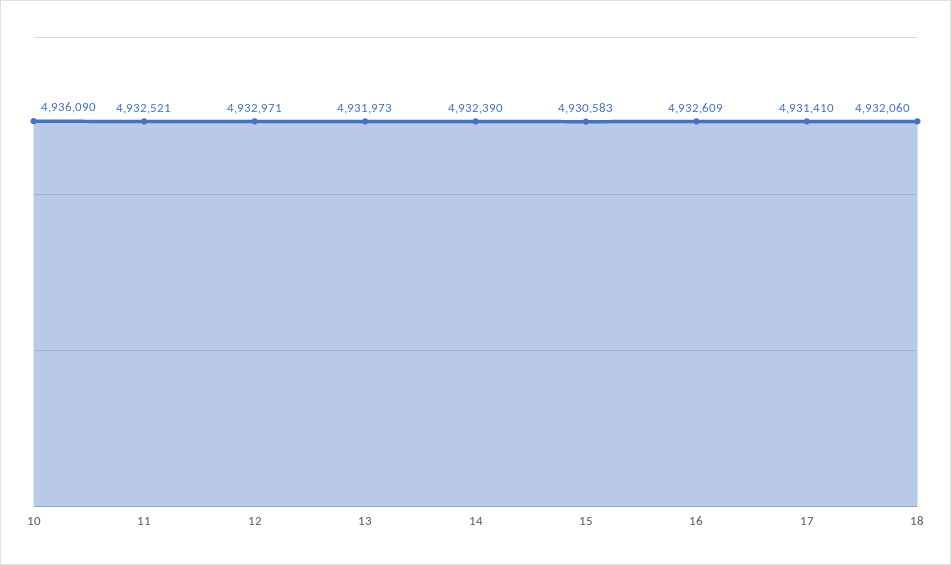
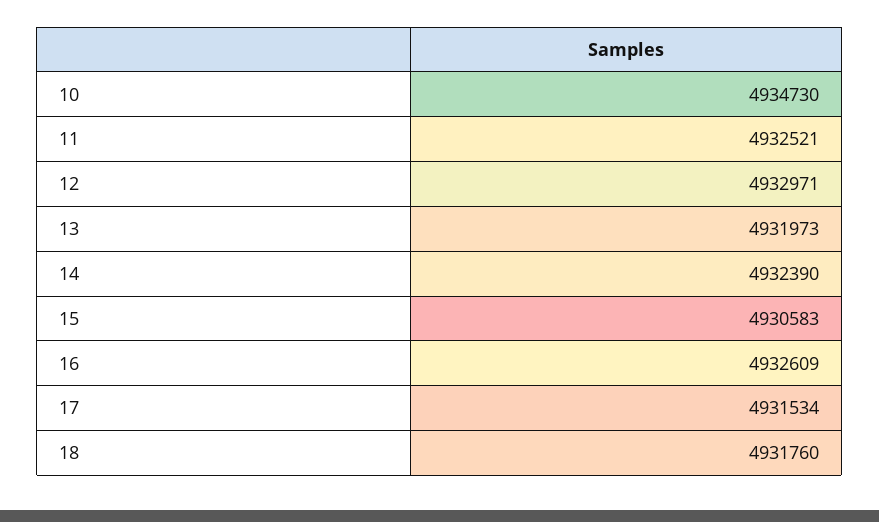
  {
-   "10": 4936090,
+   "10": 4934730,
    "11": 4932521,
    "12": 4932971,
    "13": 4931973,
    "14": 4932390,
    "15": 4930583,
    "16": 4932609,
-   "17": 4931410,
+   "17": 4931534,
-   "18": 4932060
+   "18": 4931760
  }

